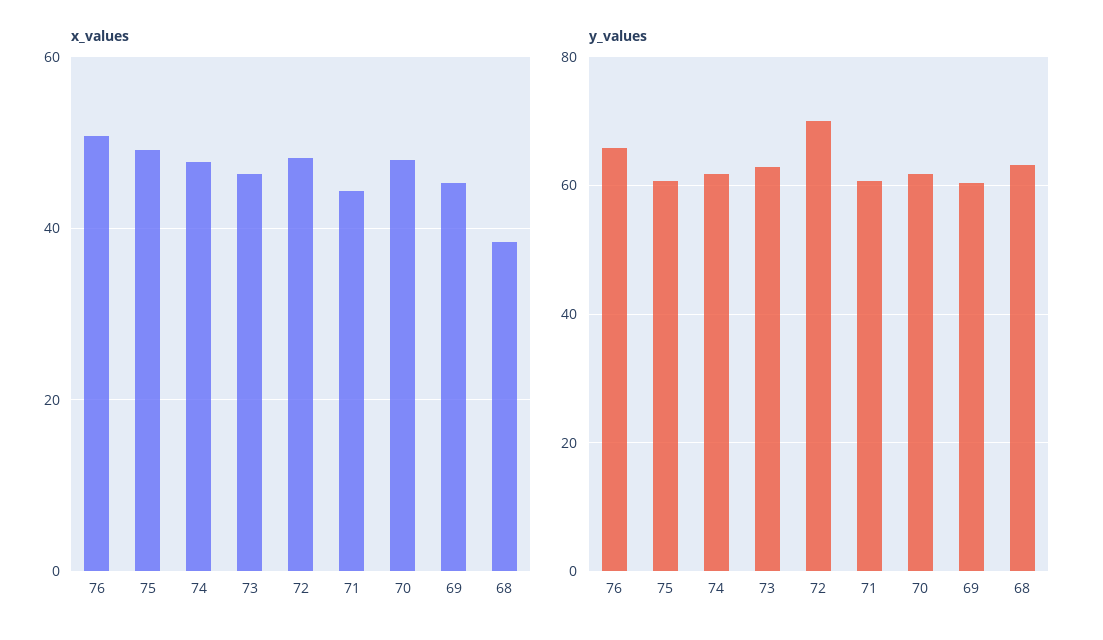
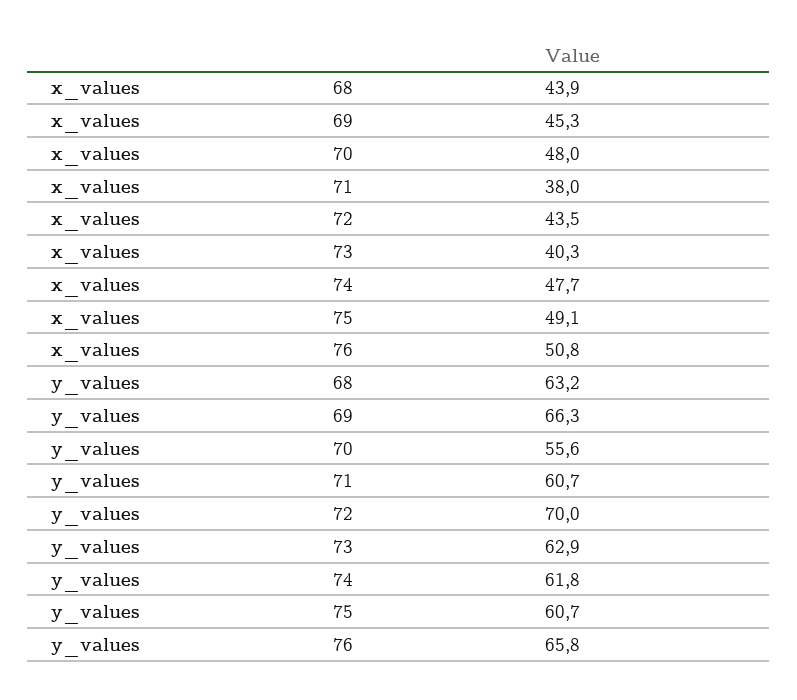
  {
    "x_values": {
      "76": 50.8,
      "75": 49.1,
      "74": 47.7,
-     "73": 46,
+     "73": 40.3,
-     "72": 48,
+     "72": 43.5,
-     "71": 44,
+     "71": 38,
      "70": 48,
      "69": 45.3,
-     "68": 38
+     "68": 43.9
    },
    "y_values": {
      "76": 65.8,
      "75": 60.7,
      "74": 61.8,
      "73": 62.9,
      "72": 70,
      "71": 60.7,
-     "70": 62,
+     "70": 55.6,
-     "69": 60,
+     "69": 66.3,
      "68": 63.2
    }
  }

